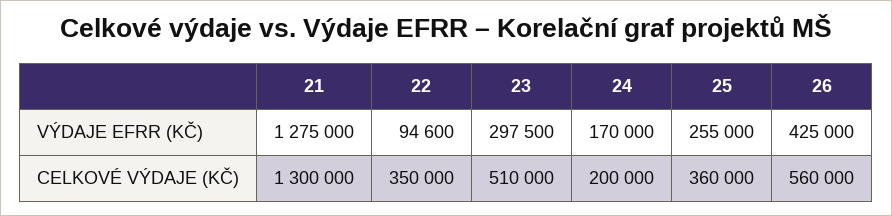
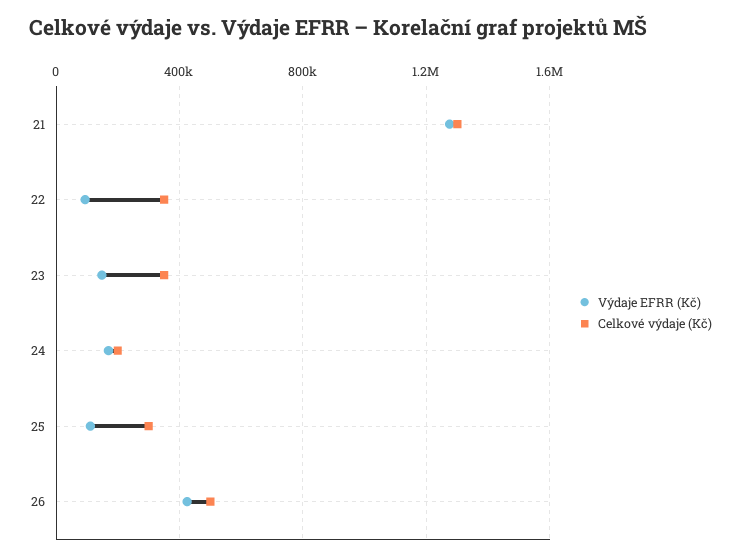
  {
    "VÝDAJE EFRR (KČ)": {
      "21": 1275000,
      "22": 94600,
-     "23": 297500,
+     "23": 150000,
      "24": 170000,
-     "25": 255000,
+     "25": 100000,
      "26": 425000
    },
    "CELKOVÉ VÝDAJE (KČ)": {
      "21": 1300000,
      "22": 350000,
-     "23": 510000,
+     "23": 350000,
      "24": 200000,
-     "25": 360000,
+     "25": 300000,
-     "26": 560000
+     "26": 500000
    }
  }

